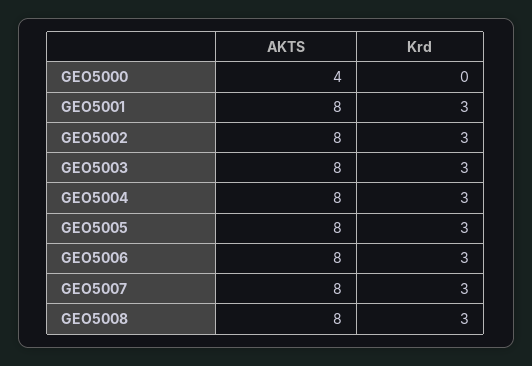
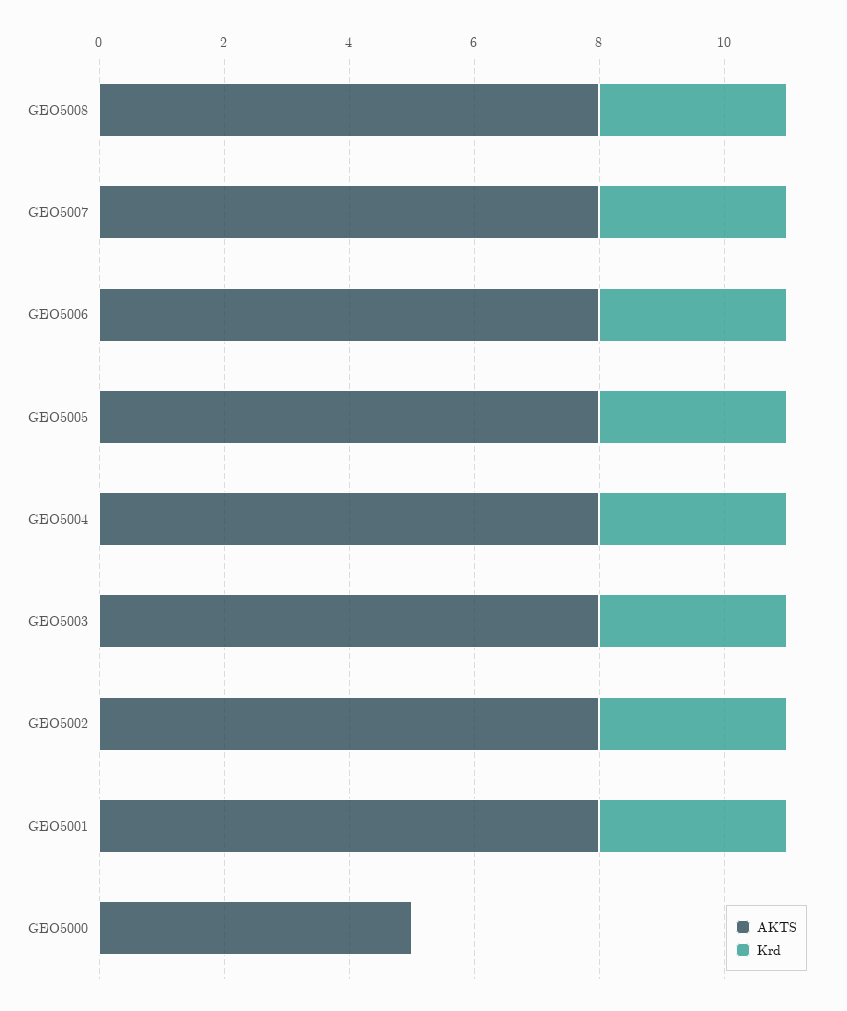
  {
    "AKTS": {
-     "GEO5000": 4,
+     "GEO5000": 5,
      "GEO5001": 8,
      "GEO5002": 8,
      "GEO5003": 8,
      "GEO5004": 8,
      "GEO5005": 8,
      "GEO5006": 8,
      "GEO5007": 8,
      "GEO5008": 8
    },
    "Krd": {
      "GEO5000": 0,
      "GEO5001": 3,
      "GEO5002": 3,
      "GEO5003": 3,
      "GEO5004": 3,
      "GEO5005": 3,
      "GEO5006": 3,
      "GEO5007": 3,
      "GEO5008": 3
    }
  }

